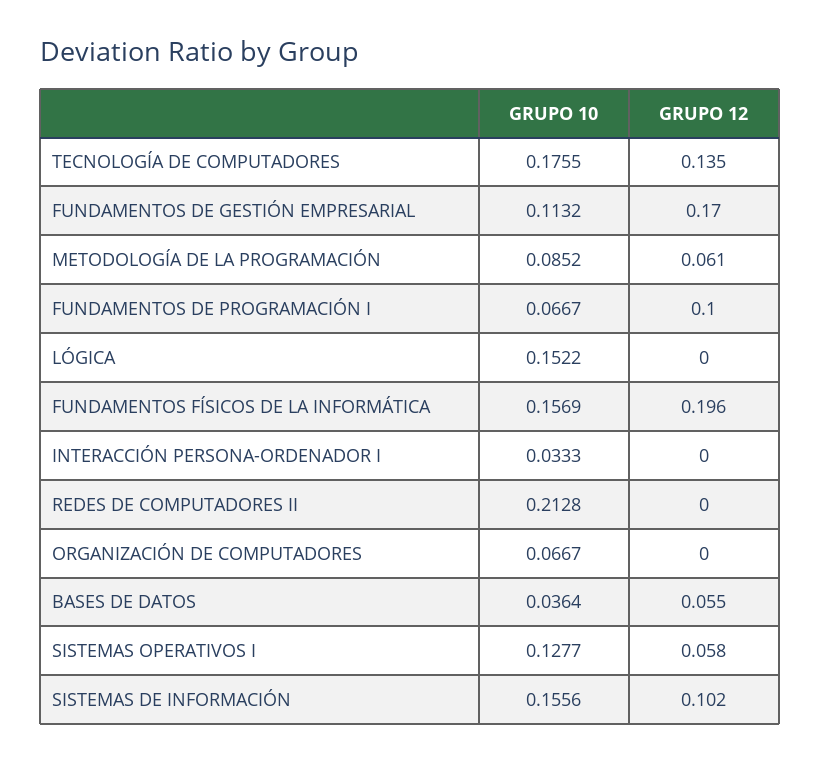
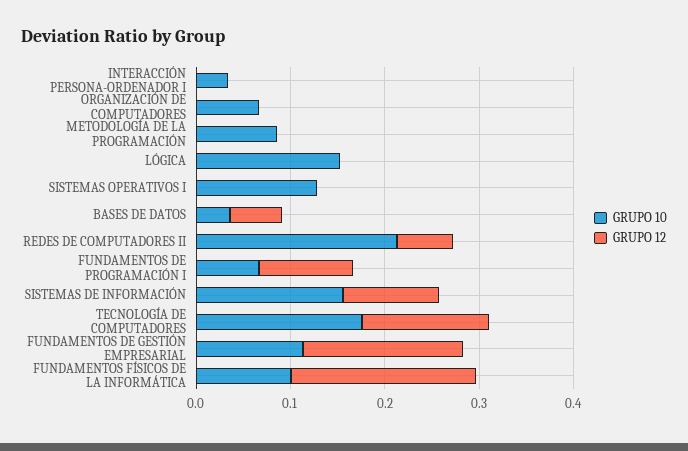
  {
    "GRUPO 10": {
      "TECNOLOGÍA DE COMPUTADORES": 0.1755,
      "FUNDAMENTOS DE GESTIÓN EMPRESARIAL": 0.1132,
      "METODOLOGÍA DE LA PROGRAMACIÓN": 0.0852,
      "FUNDAMENTOS DE PROGRAMACIÓN I": 0.0667,
      "LÓGICA": 0.1522,
-     "FUNDAMENTOS FÍSICOS DE LA INFORMÁTICA": 0.1569,
+     "FUNDAMENTOS FÍSICOS DE LA INFORMÁTICA": 0.1,
      "INTERACCIÓN PERSONA-ORDENADOR I": 0.0333,
      "REDES DE COMPUTADORES II": 0.2128,
      "ORGANIZACIÓN DE COMPUTADORES": 0.0667,
      "BASES DE DATOS": 0.0364,
      "SISTEMAS OPERATIVOS I": 0.1277,
      "SISTEMAS DE INFORMACIÓN": 0.1556
    },
    "GRUPO 12": {
      "TECNOLOGÍA DE COMPUTADORES": 0.135,
      "FUNDAMENTOS DE GESTIÓN EMPRESARIAL": 0.17,
-     "METODOLOGÍA DE LA PROGRAMACIÓN": 0.061,
+     "METODOLOGÍA DE LA PROGRAMACIÓN": 0,
      "FUNDAMENTOS DE PROGRAMACIÓN I": 0.1,
      "LÓGICA": 0,
      "FUNDAMENTOS FÍSICOS DE LA INFORMÁTICA": 0.196,
      "INTERACCIÓN PERSONA-ORDENADOR I": 0,
-     "REDES DE COMPUTADORES II": 0,
+     "REDES DE COMPUTADORES II": 0.06,
      "ORGANIZACIÓN DE COMPUTADORES": 0,
      "BASES DE DATOS": 0.055,
-     "SISTEMAS OPERATIVOS I": 0.058,
+     "SISTEMAS OPERATIVOS I": 0,
      "SISTEMAS DE INFORMACIÓN": 0.102
    }
  }

